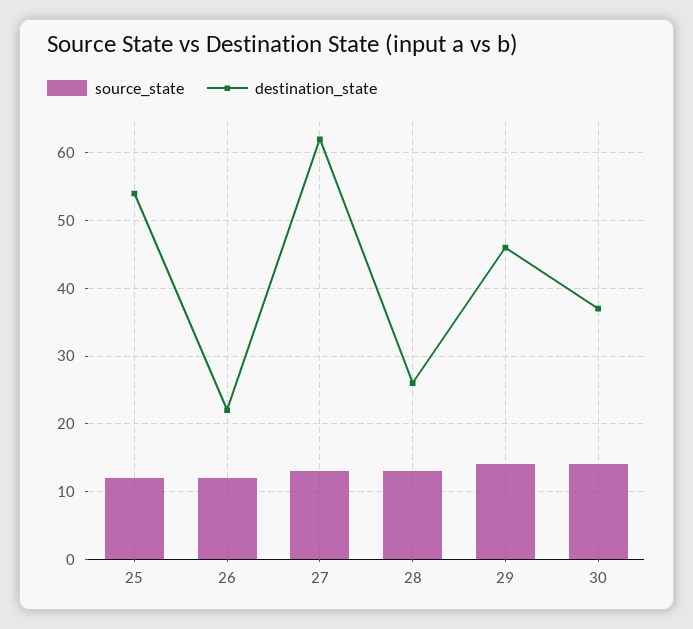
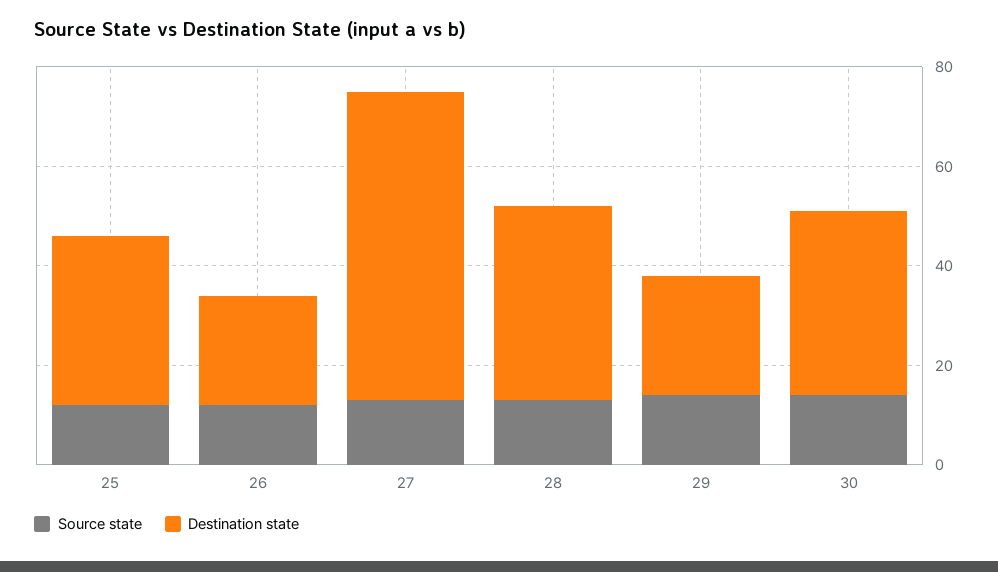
  {
    "source_state": {
      "25": 12,
      "26": 12,
      "27": 13,
      "28": 13,
      "29": 14,
      "30": 14
    },
    "destination_state": {
-     "25": 54,
+     "25": 35,
      "26": 22,
      "27": 62,
-     "28": 26,
+     "28": 40,
-     "29": 46,
+     "29": 25,
      "30": 37
    }
  }

